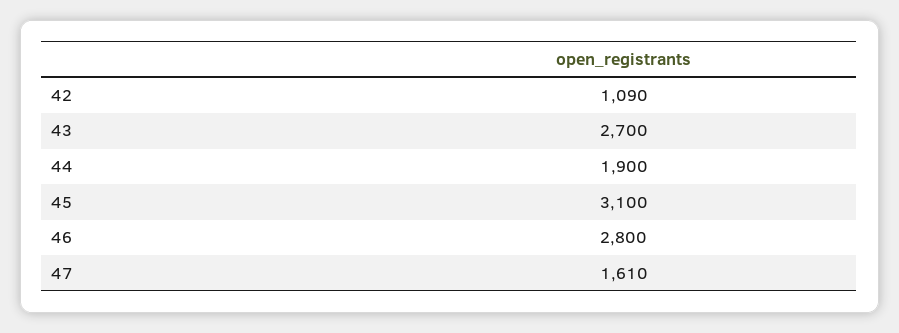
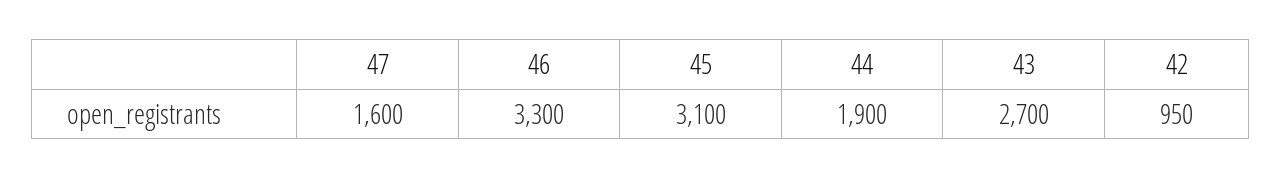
  {
-   "42": 1090,
+   "42": 950,
    "43": 2700,
    "44": 1900,
    "45": 3100,
-   "46": 2800,
+   "46": 3300,
-   "47": 1610
+   "47": 1600
  }

